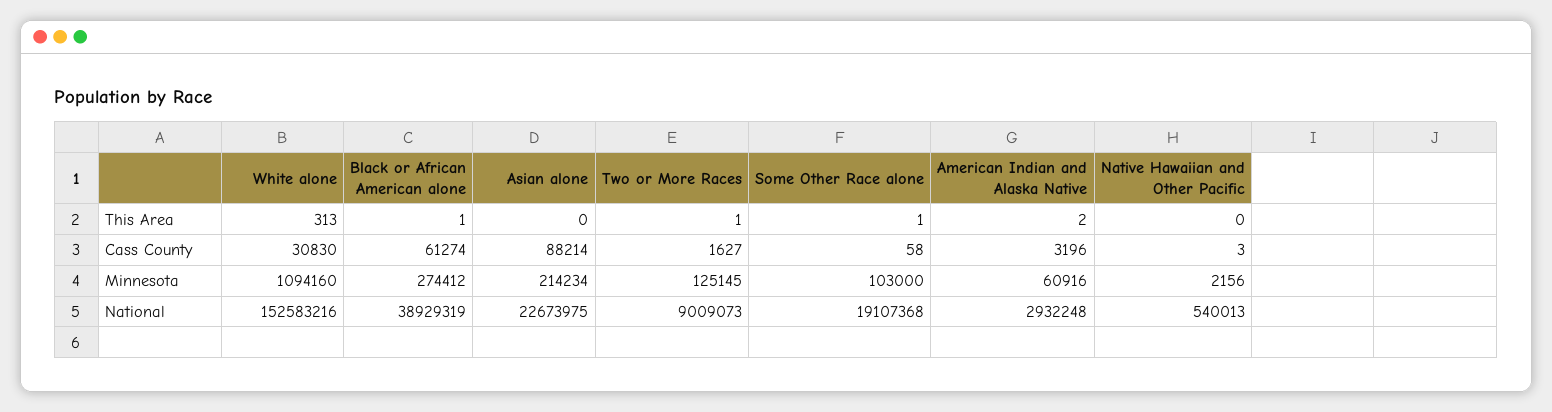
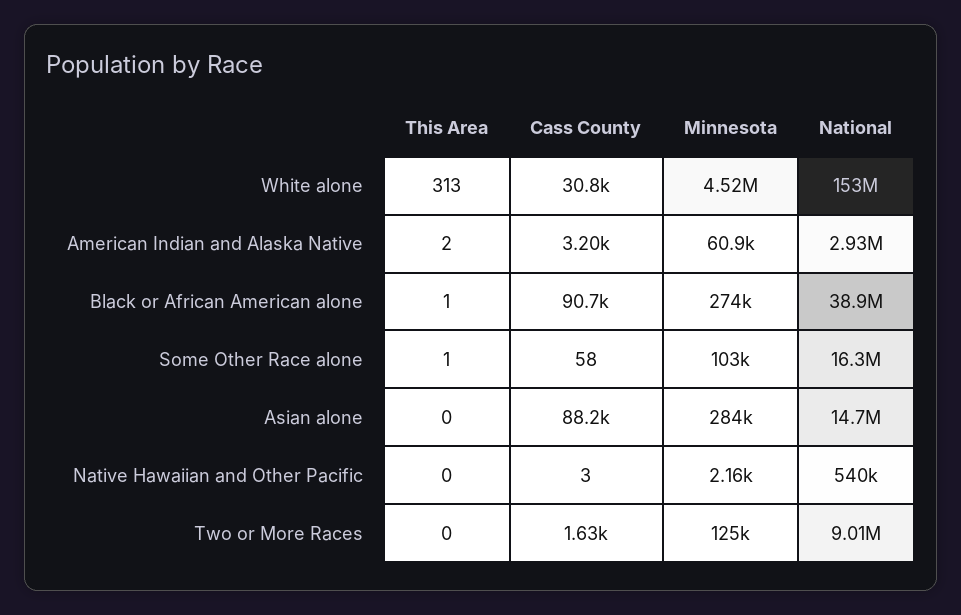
  {
    "White alone": {
      "This Area": 313,
      "Cass County": 30830,
-     "Minnesota": 1094160,
+     "Minnesota": 4520000,
      "National": 152583216
    },
    "Black or African American alone": {
      "This Area": 1,
-     "Cass County": 61274,
+     "Cass County": 90700,
      "Minnesota": 274412,
      "National": 38929319
    },
    "Asian alone": {
      "This Area": 0,
      "Cass County": 88214,
-     "Minnesota": 214234,
+     "Minnesota": 284000,
-     "National": 22673975
+     "National": 14700000
    },
    "Two or More Races": {
-     "This Area": 1,
+     "This Area": 0,
      "Cass County": 1627,
      "Minnesota": 125145,
      "National": 9009073
    },
    "Some Other Race alone": {
      "This Area": 1,
      "Cass County": 58,
      "Minnesota": 103000,
-     "National": 19107368
+     "National": 16300000
    },
    "American Indian and Alaska Native": {
      "This Area": 2,
      "Cass County": 3196,
      "Minnesota": 60916,
      "National": 2932248
    },
    "Native Hawaiian and Other Pacific": {
      "This Area": 0,
      "Cass County": 3,
      "Minnesota": 2156,
      "National": 540013
    }
  }

